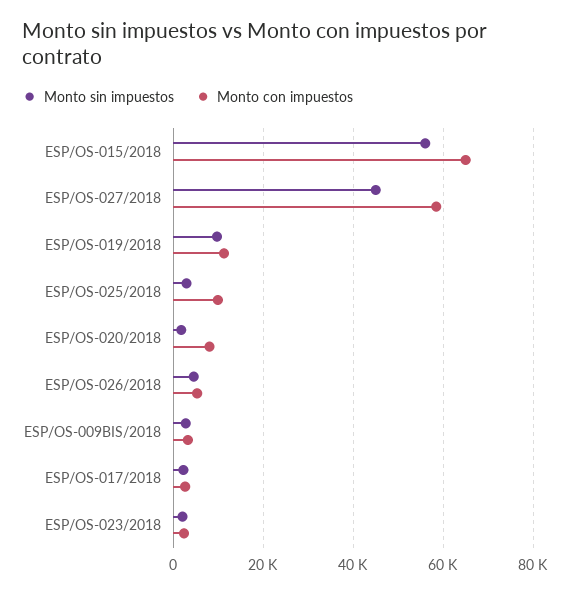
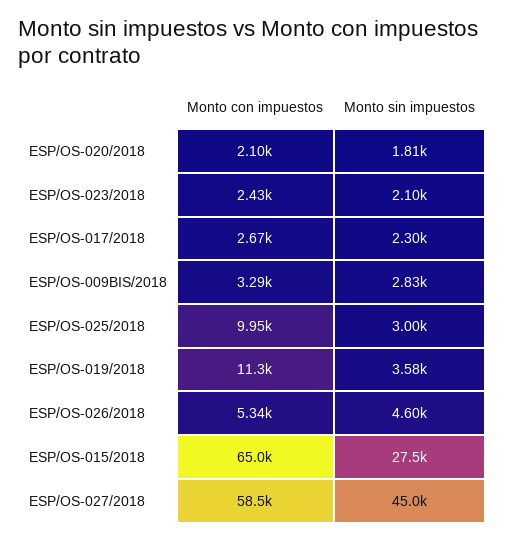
  {
    "Monto sin impuestos": {
-     "ESP/OS-015/2018": 56000,
+     "ESP/OS-015/2018": 27500,
      "ESP/OS-027/2018": 45000,
-     "ESP/OS-019/2018": 10000,
+     "ESP/OS-019/2018": 3580,
      "ESP/OS-025/2018": 3000,
      "ESP/OS-020/2018": 1810,
      "ESP/OS-026/2018": 4600,
      "ESP/OS-009BIS/2018": 2830,
      "ESP/OS-017/2018": 2300,
      "ESP/OS-023/2018": 2100
    },
    "Monto con impuestos": {
      "ESP/OS-015/2018": 65000,
      "ESP/OS-027/2018": 58500,
      "ESP/OS-019/2018": 11300,
      "ESP/OS-025/2018": 9950,
-     "ESP/OS-020/2018": 8000,
+     "ESP/OS-020/2018": 2100,
      "ESP/OS-026/2018": 5340,
      "ESP/OS-009BIS/2018": 3290,
      "ESP/OS-017/2018": 2670,
      "ESP/OS-023/2018": 2430
    }
  }

